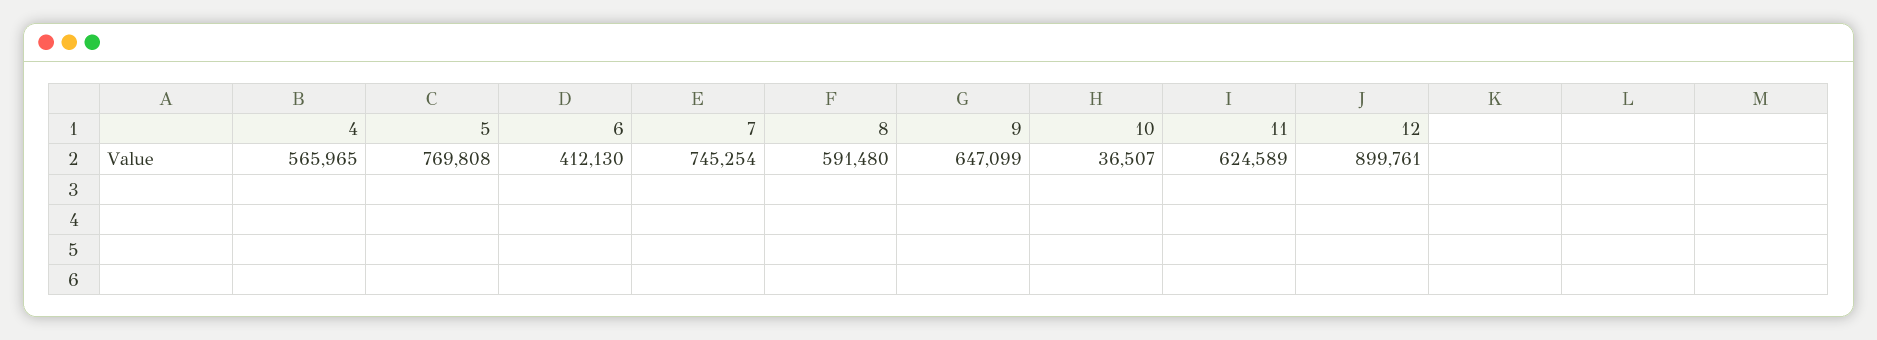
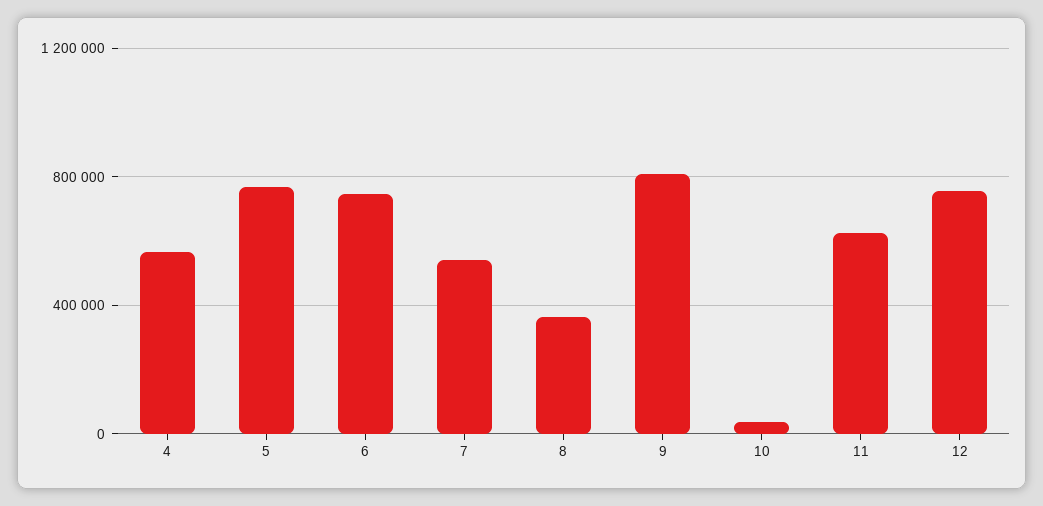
  {
    "4": 565965,
    "5": 769808,
-   "6": 412130,
+   "6": 750000,
-   "7": 745254,
+   "7": 550000,
-   "8": 591480,
+   "8": 350000,
-   "9": 647099,
+   "9": 800000,
    "10": 36507,
    "11": 624589,
-   "12": 899761
+   "12": 750000
  }

